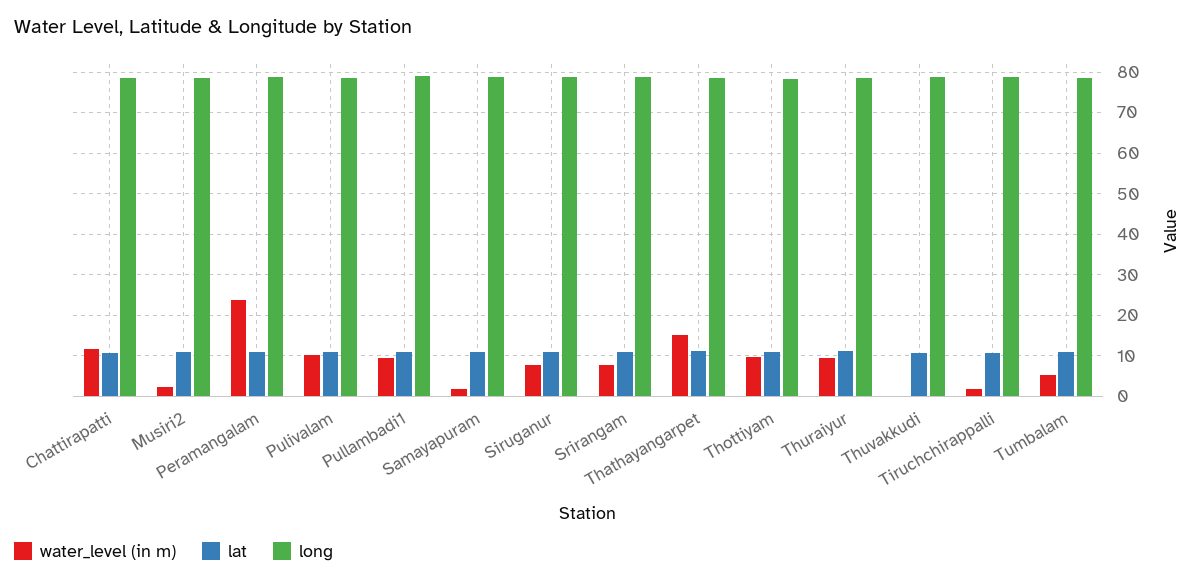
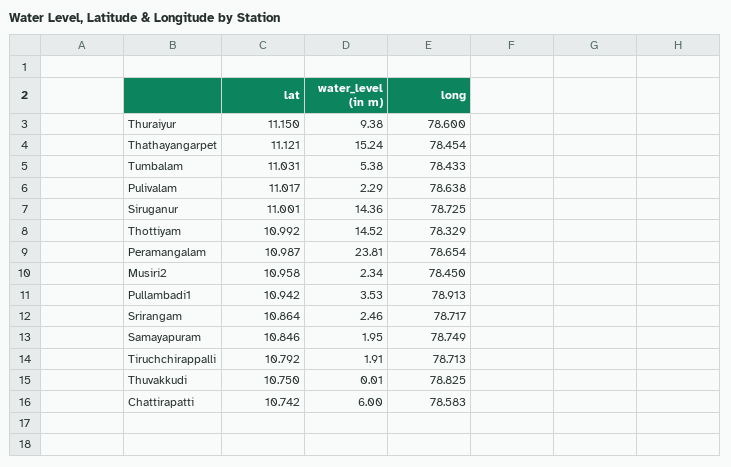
  {
    "water_level (in m)": {
-     "Chattirapatti": 12,
+     "Chattirapatti": 6,
      "Musiri2": 2.34,
      "Peramangalam": 23.81,
-     "Pulivalam": 10,
+     "Pulivalam": 2.29,
-     "Pullambadi1": 10,
+     "Pullambadi1": 3.53,
      "Samayapuram": 1.95,
-     "Siruganur": 8,
+     "Siruganur": 14.36,
-     "Srirangam": 8,
+     "Srirangam": 2.46,
      "Thathayangarpet": 15.24,
-     "Thottiyam": 10,
+     "Thottiyam": 14.52,
      "Thuraiyur": 9.38,
      "Thuvakkudi": 0.01,
      "Tiruchchirappalli": 1.91,
      "Tumbalam": 5.38
    },
    "lat": {
      "Chattirapatti": 10.742,
      "Musiri2": 10.958,
      "Peramangalam": 10.987,
      "Pulivalam": 11.017,
      "Pullambadi1": 10.942,
      "Samayapuram": 10.846,
      "Siruganur": 11.001,
      "Srirangam": 10.864,
      "Thathayangarpet": 11.121,
      "Thottiyam": 10.992,
      "Thuraiyur": 11.15,
      "Thuvakkudi": 10.75,
      "Tiruchchirappalli": 10.792,
      "Tumbalam": 11.031
    },
    "long": {
      "Chattirapatti": 78.583,
      "Musiri2": 78.45,
      "Peramangalam": 78.654,
      "Pulivalam": 78.638,
      "Pullambadi1": 78.913,
      "Samayapuram": 78.749,
      "Siruganur": 78.725,
      "Srirangam": 78.717,
      "Thathayangarpet": 78.454,
      "Thottiyam": 78.329,
      "Thuraiyur": 78.6,
      "Thuvakkudi": 78.825,
      "Tiruchchirappalli": 78.713,
      "Tumbalam": 78.433
    }
  }

